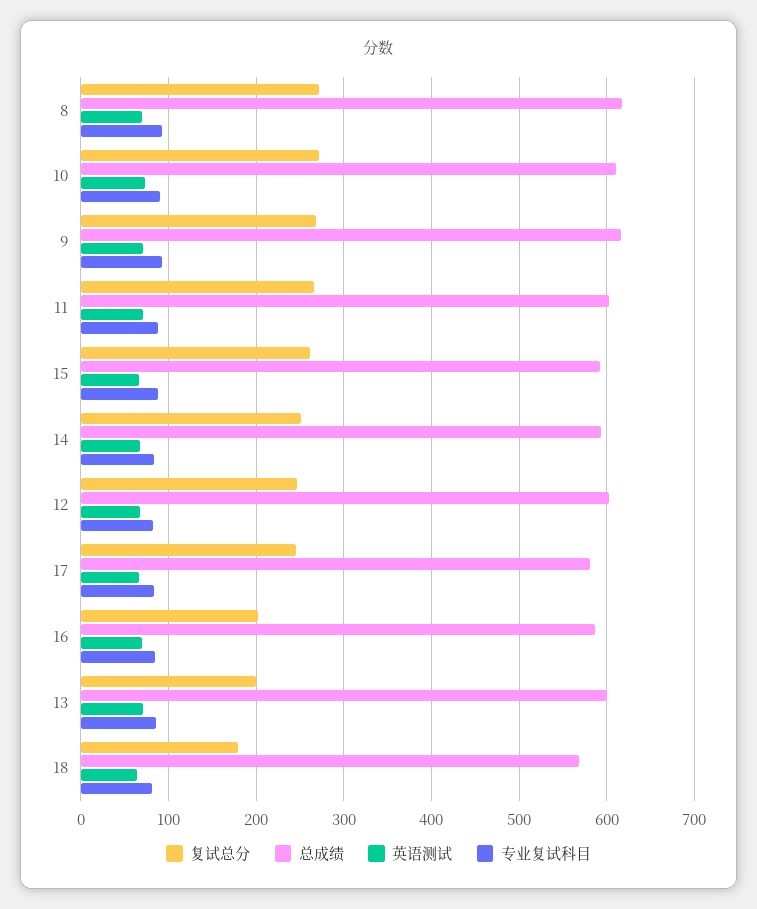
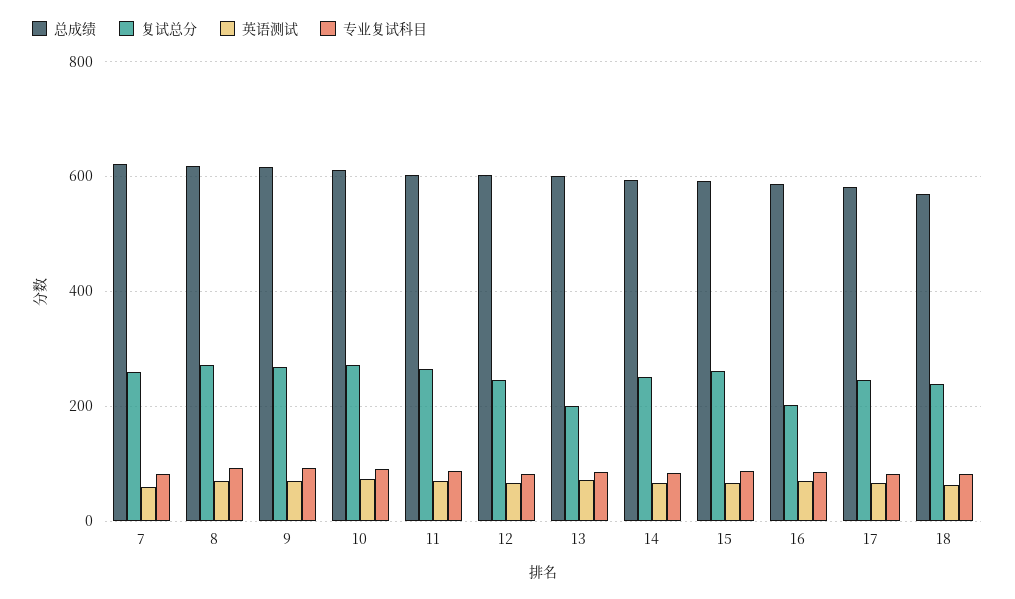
  {
    "复试总分": {
      "8": 270,
      "10": 270,
      "9": 270,
      "11": 270,
      "15": 260,
      "14": 250,
      "12": 250,
      "17": 250,
      "16": 200,
      "13": 200,
-     "18": 180
+     "18": 240,
+     "7": 260
    },
    "总成绩": {
      "8": 620,
      "10": 610,
      "9": 620,
      "11": 600,
      "15": 590,
      "14": 590,
      "12": 600,
      "17": 580,
      "16": 590,
      "13": 600,
-     "18": 570
+     "18": 570,
+     "7": 620
    },
    "英语测试": {
      "8": 70,
      "10": 70,
      "9": 70,
      "11": 70,
      "15": 70,
      "14": 70,
      "12": 70,
      "17": 70,
      "16": 70,
      "13": 70,
-     "18": 60
+     "18": 60,
+     "7": 60
    },
    "专业复试科目": {
      "8": 90,
      "10": 90,
      "9": 90,
      "11": 90,
      "15": 90,
      "14": 80,
      "12": 80,
      "17": 80,
      "16": 90,
      "13": 90,
-     "18": 80
+     "18": 80,
+     "7": 80
    }
  }

